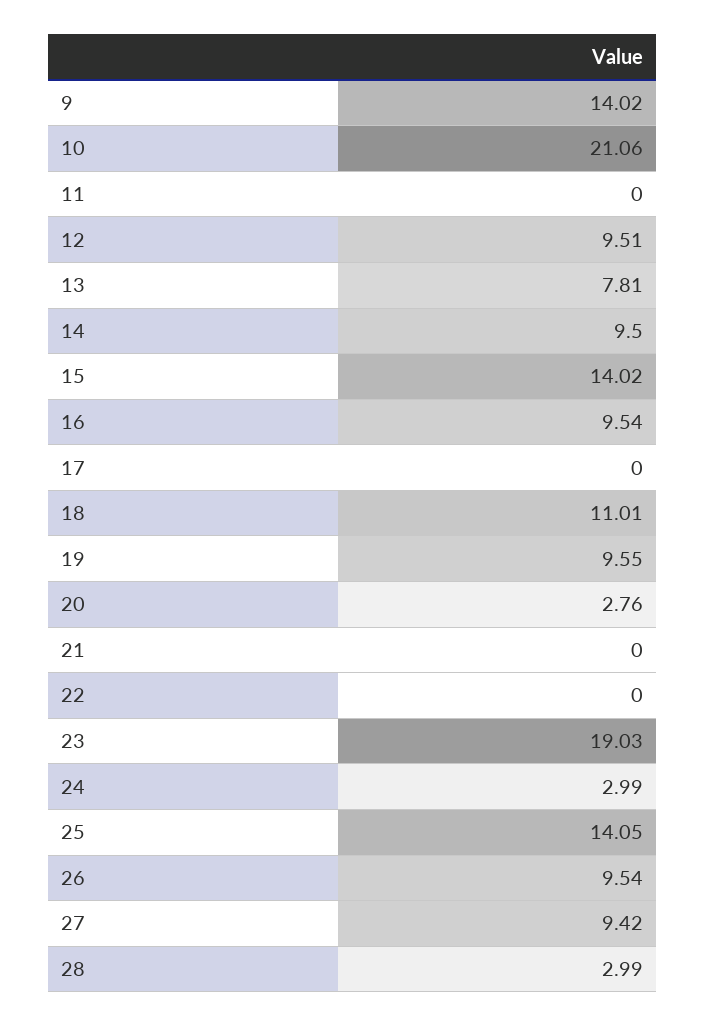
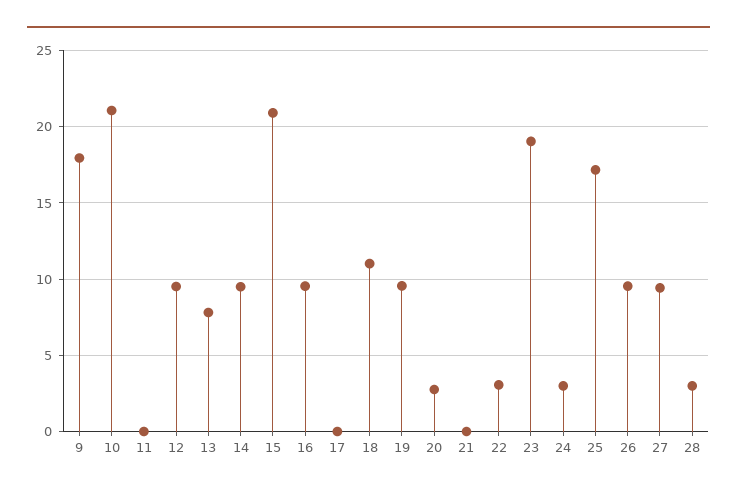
  {
-   "9": 14.02,
+   "9": 18,
    "10": 21.06,
    "11": 0,
    "12": 9.51,
    "13": 7.81,
    "14": 9.5,
-   "15": 14.02,
+   "15": 21,
    "16": 9.54,
    "17": 0,
    "18": 11.01,
    "19": 9.55,
    "20": 2.76,
    "21": 0,
-   "22": 0,
+   "22": 3,
    "23": 19.03,
    "24": 2.99,
-   "25": 14.05,
+   "25": 17,
    "26": 9.54,
    "27": 9.42,
    "28": 2.99
  }

